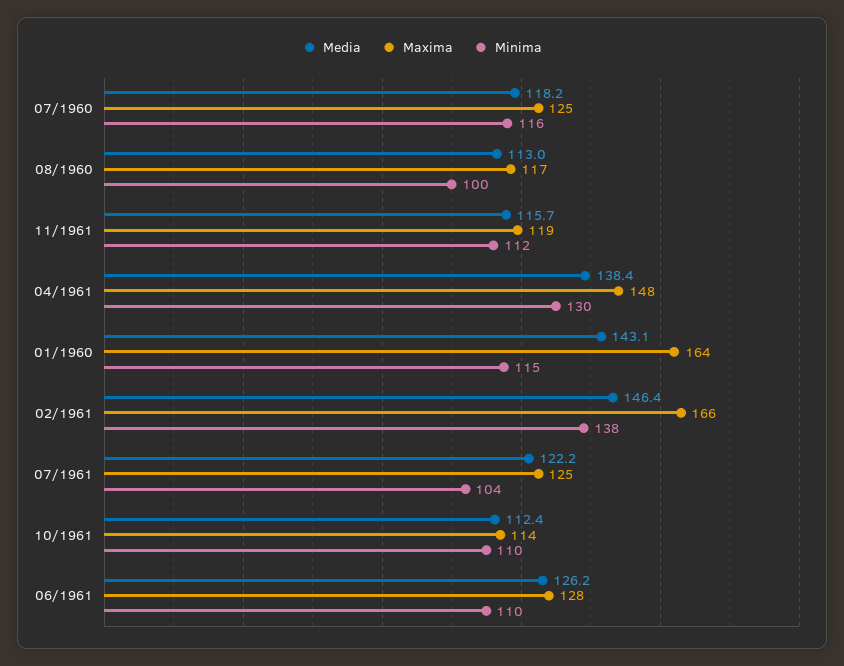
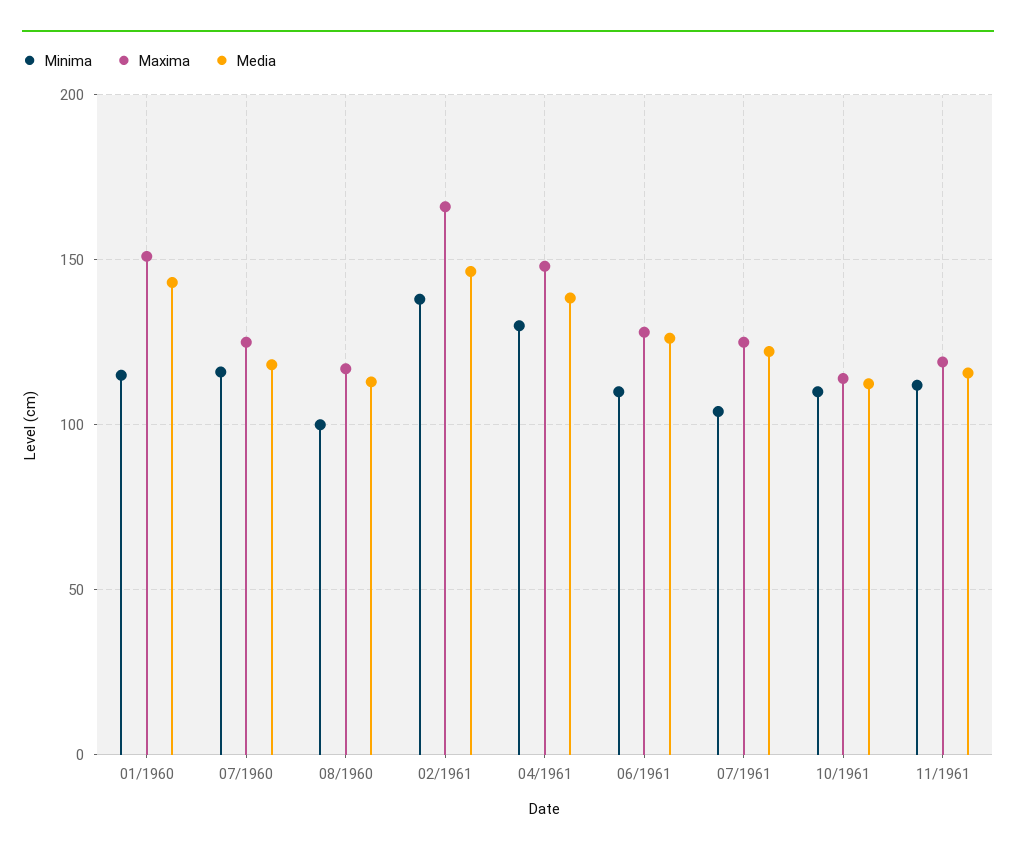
  {
    "Media": {
      "07/1960": 118.2,
      "08/1960": 113,
      "11/1961": 115.7,
      "04/1961": 138.4,
      "01/1960": 143.1,
      "02/1961": 146.4,
      "07/1961": 122.2,
      "10/1961": 112.4,
      "06/1961": 126.2
    },
    "Maxima": {
      "07/1960": 125,
      "08/1960": 117,
      "11/1961": 119,
      "04/1961": 148,
-     "01/1960": 164,
+     "01/1960": 150,
      "02/1961": 166,
      "07/1961": 125,
      "10/1961": 114,
      "06/1961": 128
    },
    "Minima": {
      "07/1960": 116,
      "08/1960": 100,
      "11/1961": 112,
      "04/1961": 130,
      "01/1960": 115,
      "02/1961": 138,
      "07/1961": 104,
      "10/1961": 110,
      "06/1961": 110
    }
  }

